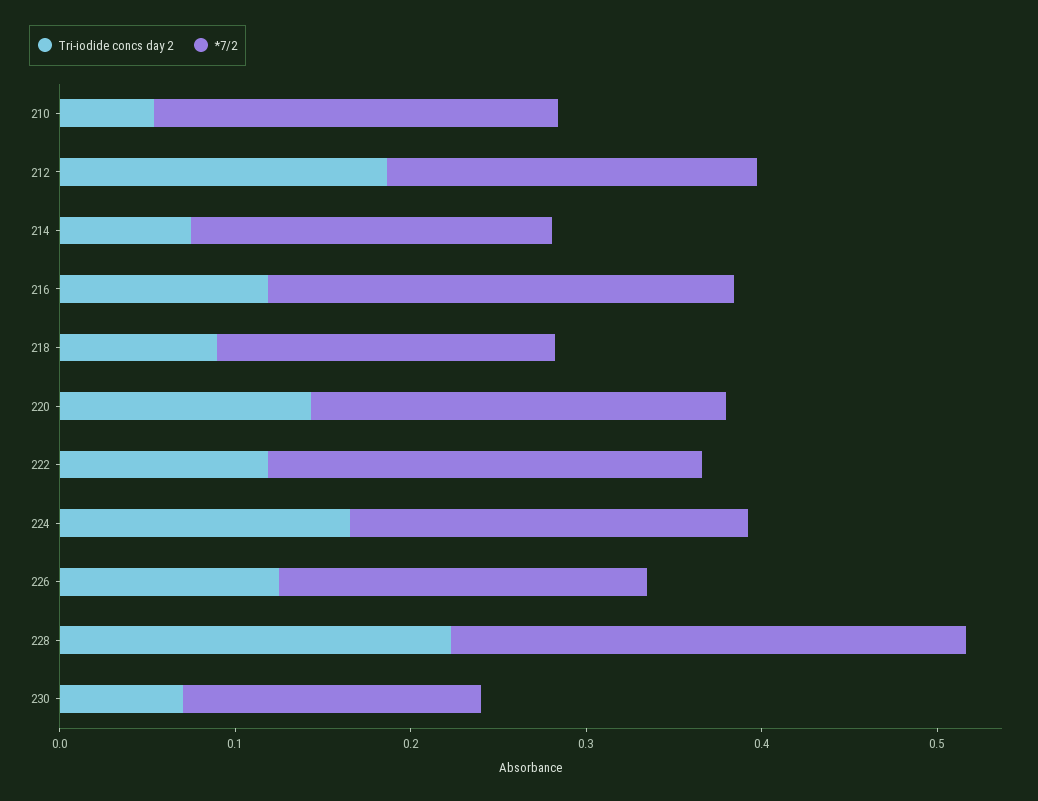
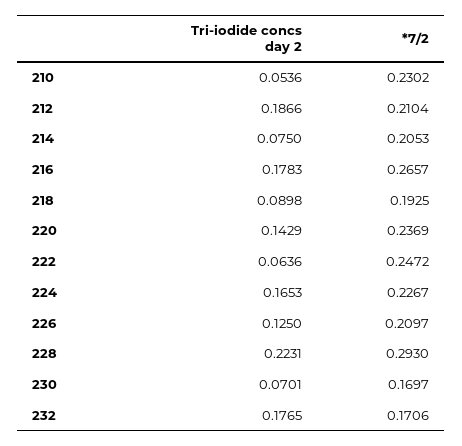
  {
    "Tri-iodide concs day 2": {
      "210": 0.0536,
      "212": 0.1866,
      "214": 0.075,
-     "216": 0.12,
+     "216": 0.1783,
      "218": 0.0898,
      "220": 0.1429,
-     "222": 0.12,
+     "222": 0.0636,
      "224": 0.1653,
      "226": 0.125,
      "228": 0.2231,
-     "230": 0.0701
+     "230": 0.0701,
+     "232": 0.1765
    },
    "*7/2": {
      "210": 0.2302,
      "212": 0.2104,
      "214": 0.2053,
      "216": 0.2657,
      "218": 0.1925,
      "220": 0.2369,
      "222": 0.2472,
      "224": 0.2267,
      "226": 0.2097,
      "228": 0.293,
-     "230": 0.1697
+     "230": 0.1697,
+     "232": 0.1706
    }
  }

